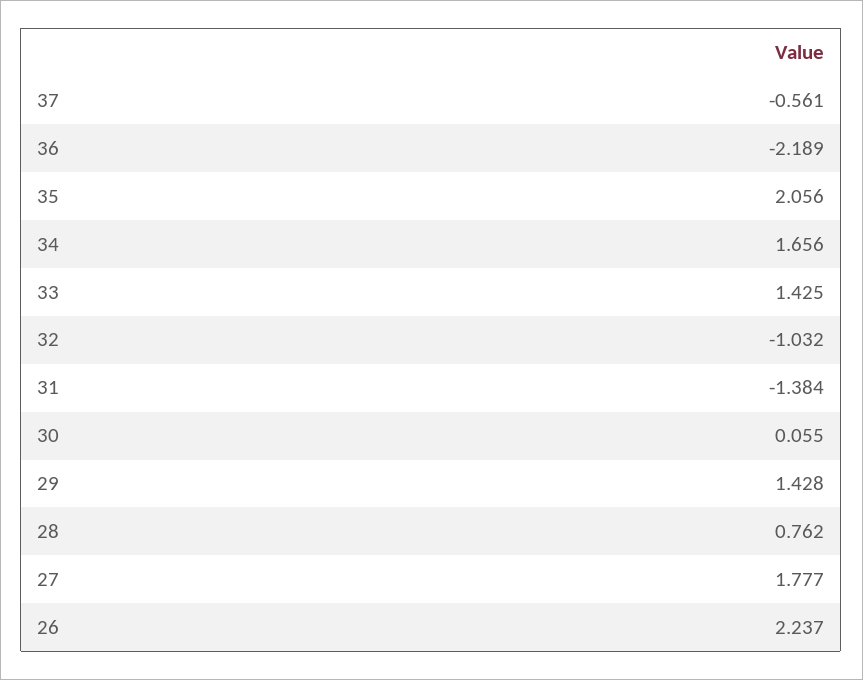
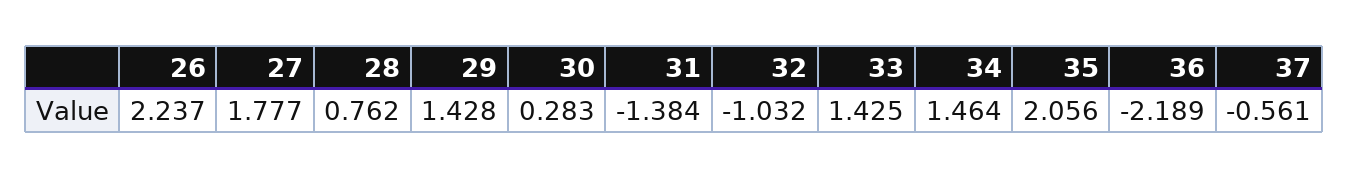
  {
    "37": -0.561,
    "36": -2.189,
    "35": 2.056,
-   "34": 1.656,
+   "34": 1.464,
    "33": 1.425,
    "32": -1.032,
    "31": -1.384,
-   "30": 0.055,
+   "30": 0.283,
    "29": 1.428,
    "28": 0.762,
    "27": 1.777,
    "26": 2.237
  }

